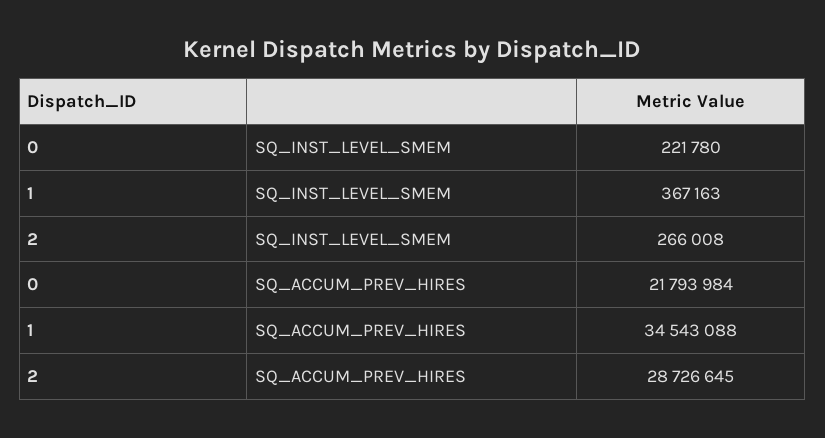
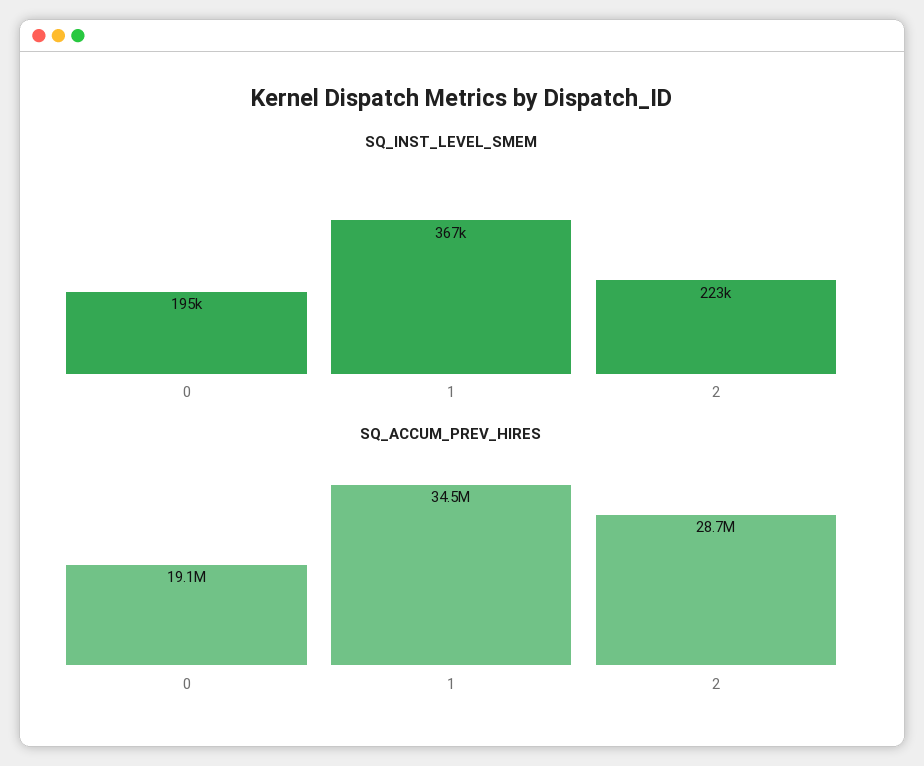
  {
    "SQ_INST_LEVEL_SMEM": {
-     "0": 221780,
+     "0": 195000,
      "1": 367163,
-     "2": 266008
+     "2": 223000
    },
    "SQ_ACCUM_PREV_HIRES": {
-     "0": 21793984,
+     "0": 19100000,
      "1": 34543088,
      "2": 28726645
    }
  }

